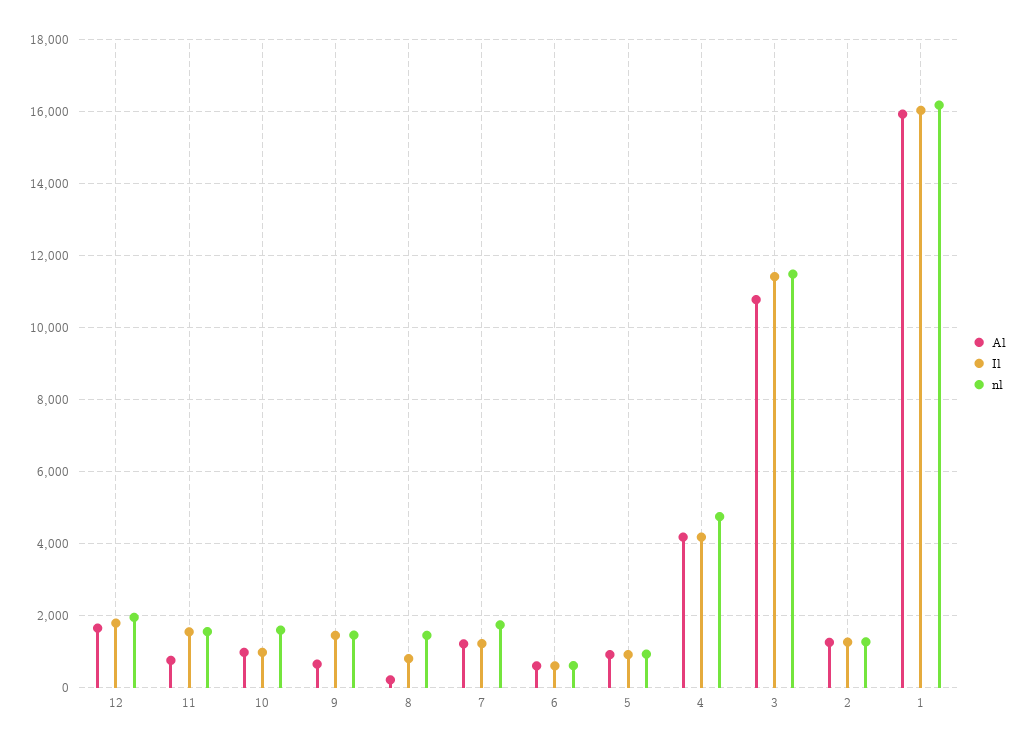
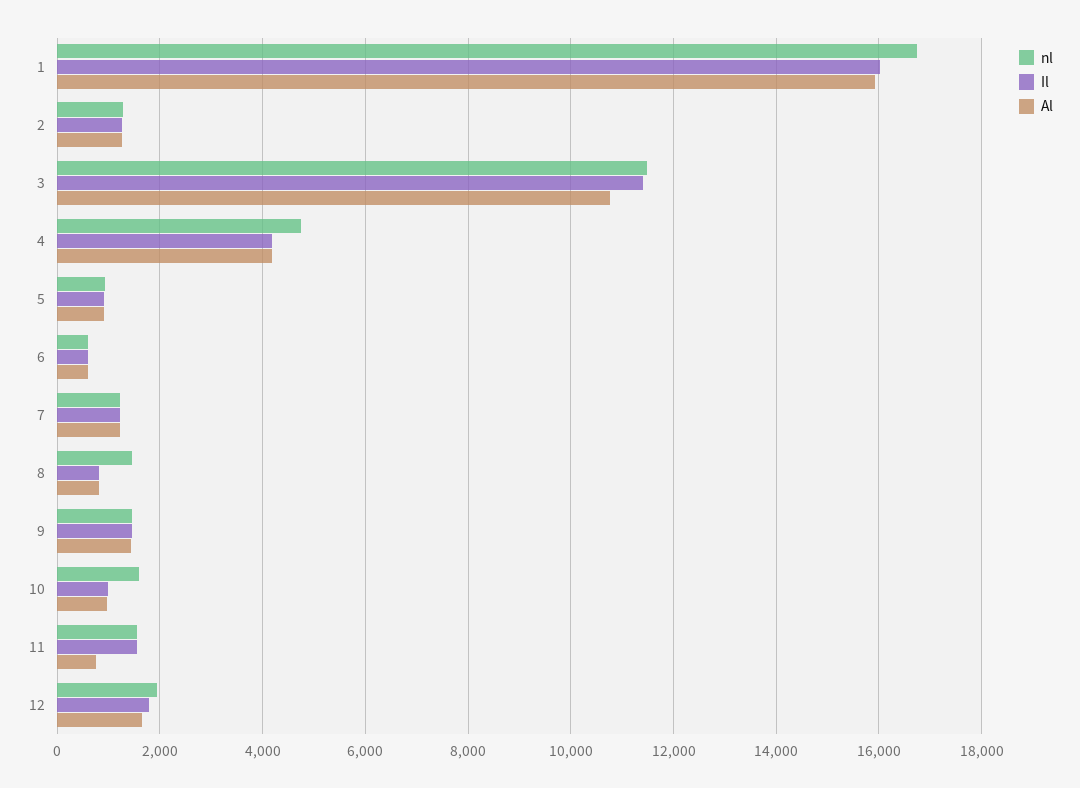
  {
    "Al": {
      "12": 1600,
      "11": 800,
      "10": 1000,
-     "9": 600,
+     "9": 1400,
-     "8": 200,
+     "8": 800,
      "7": 1200,
      "6": 600,
      "5": 1000,
      "4": 4200,
      "3": 10800,
      "2": 1200,
      "1": 16000
    },
    "Il": {
      "12": 1800,
      "11": 1600,
      "10": 1000,
      "9": 1400,
      "8": 800,
      "7": 1200,
      "6": 600,
      "5": 1000,
      "4": 4200,
      "3": 11400,
      "2": 1200,
      "1": 16000
    },
    "nl": {
      "12": 2000,
      "11": 1600,
      "10": 1600,
      "9": 1400,
      "8": 1400,
-     "7": 1800,
+     "7": 1200,
      "6": 600,
      "5": 1000,
      "4": 4800,
      "3": 11400,
      "2": 1200,
-     "1": 16200
+     "1": 16800
    }
  }

